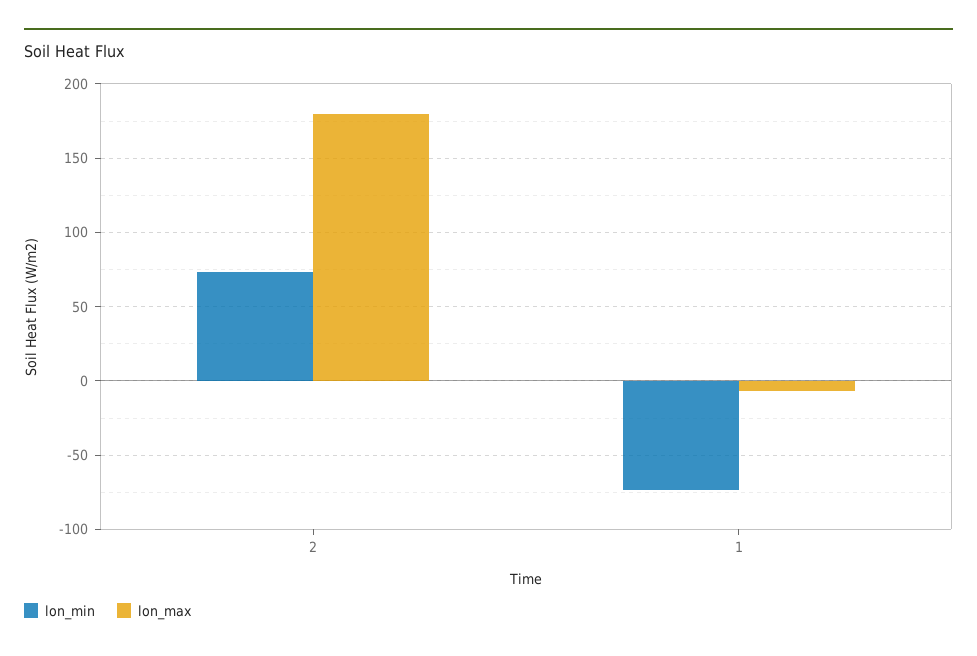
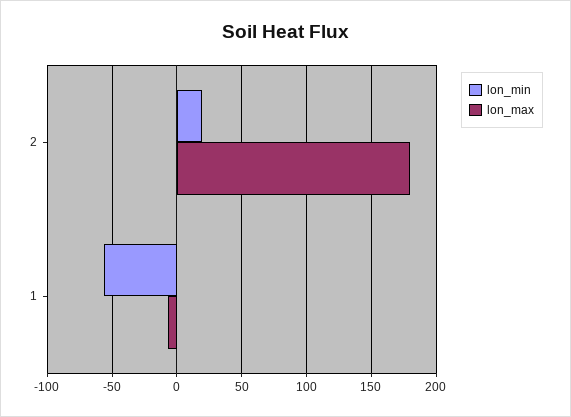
  {
    "lon_min": {
-     "2": 75,
+     "2": 20,
-     "1": -75
+     "1": -55
    },
    "lon_max": {
      "2": 180,
      "1": -5
    }
  }

